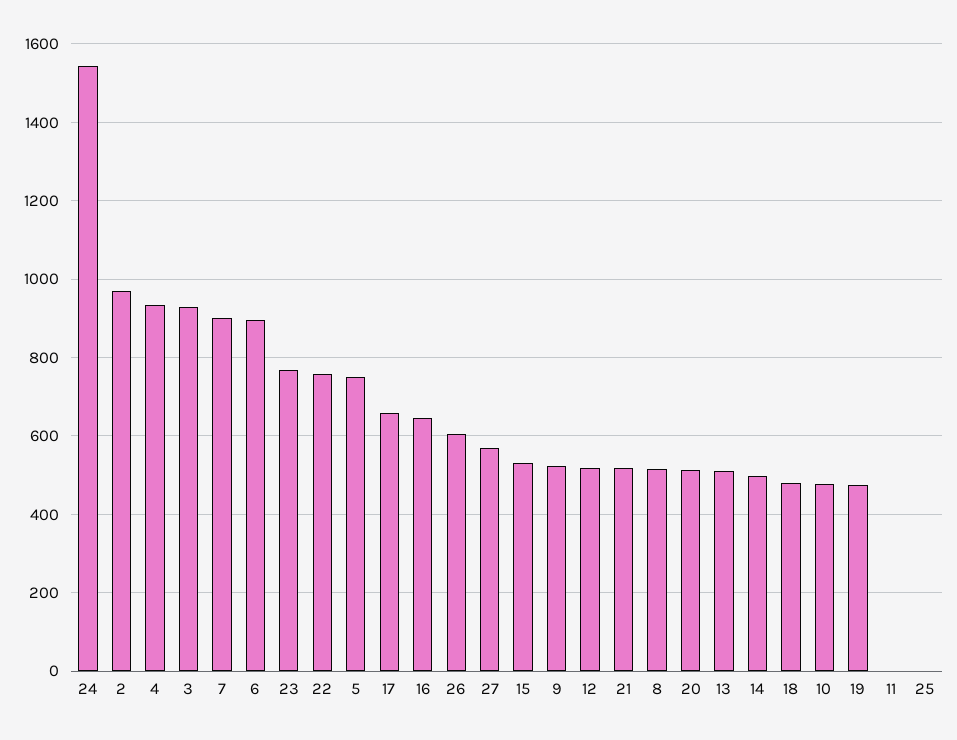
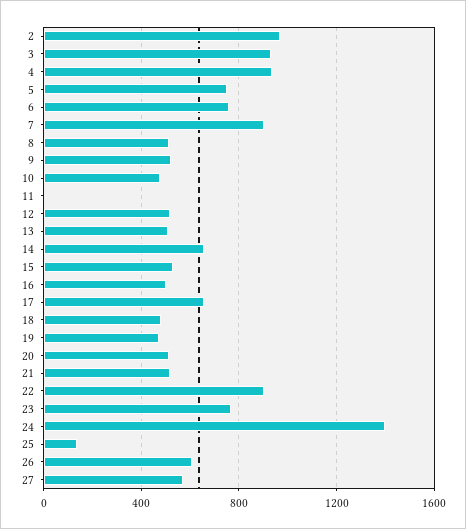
  {
-   "24": 1540,
+   "24": 1400,
    "2": 960,
    "4": 940,
    "3": 940,
    "7": 900,
-   "6": 900,
+   "6": 750,
    "23": 760,
-   "22": 760,
+   "22": 900,
    "5": 760,
    "17": 660,
-   "16": 640,
+   "16": 500,
    "26": 600,
    "27": 560,
    "15": 540,
    "9": 520,
    "12": 520,
    "21": 520,
    "8": 520,
    "20": 520,
    "13": 500,
-   "14": 500,
+   "14": 650,
    "18": 480,
    "10": 480,
    "19": 480,
    "11": 0,
-   "25": 0
+   "25": 150
  }

